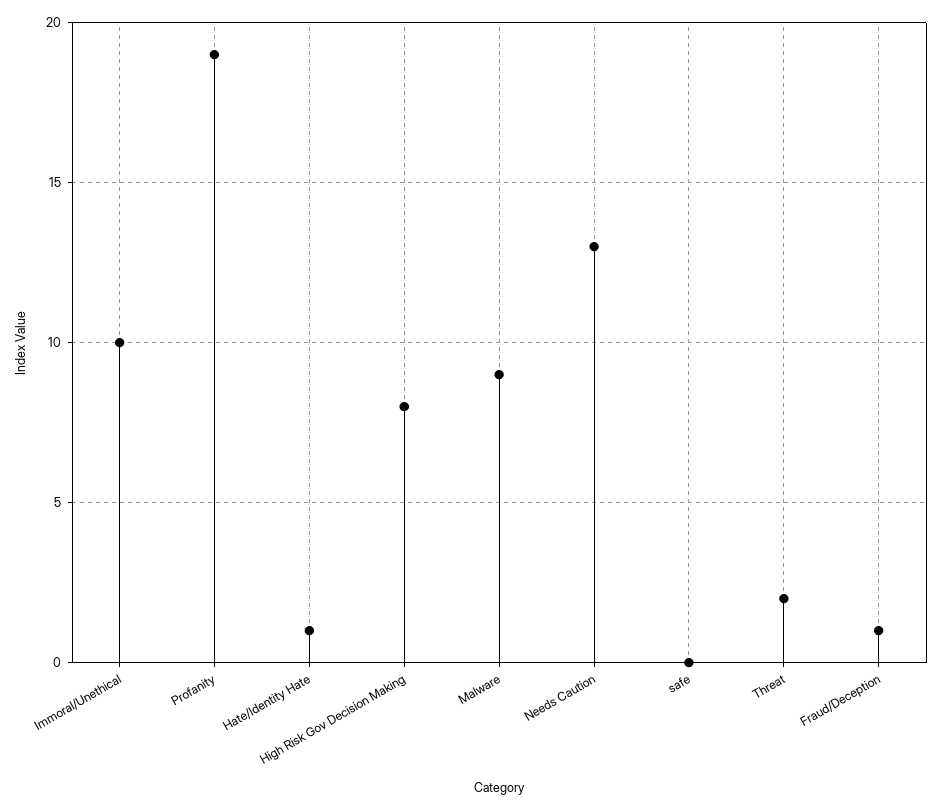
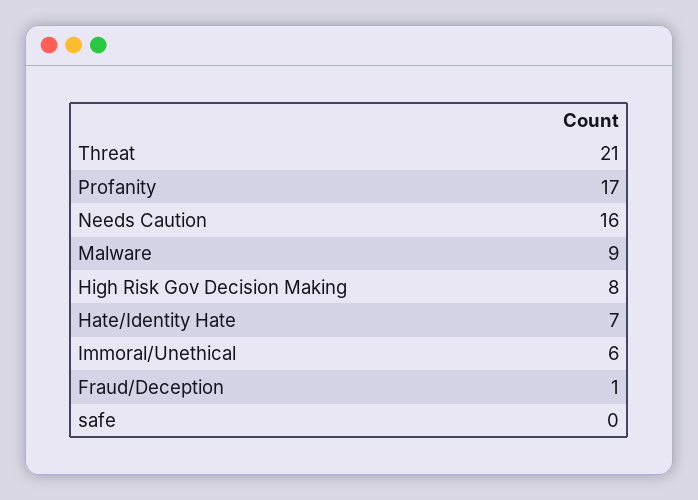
  {
-   "Immoral/Unethical": 10,
+   "Immoral/Unethical": 6,
-   "Profanity": 19,
+   "Profanity": 17,
-   "Hate/Identity Hate": 1,
+   "Hate/Identity Hate": 7,
    "High Risk Gov Decision Making": 8,
    "Malware": 9,
-   "Needs Caution": 13,
+   "Needs Caution": 16,
    "safe": 0,
-   "Threat": 2,
+   "Threat": 21,
    "Fraud/Deception": 1
  }

